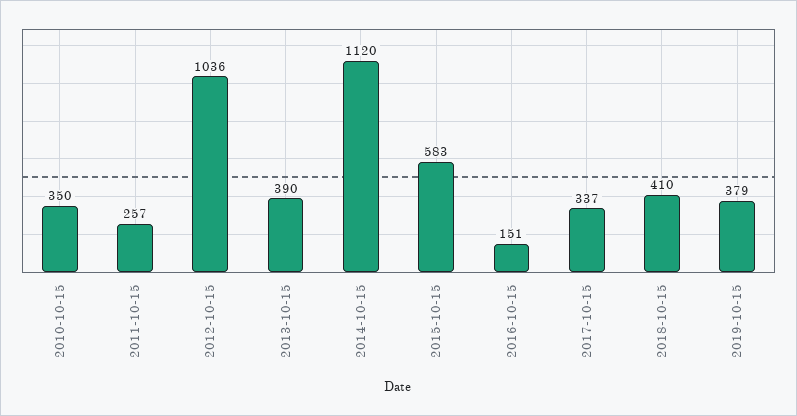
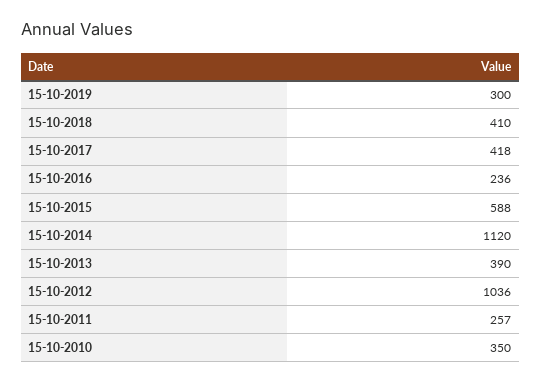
  {
    "2010-10-15": 350,
    "2011-10-15": 257,
    "2012-10-15": 1036,
    "2013-10-15": 390,
    "2014-10-15": 1120,
-   "2015-10-15": 583,
+   "2015-10-15": 588,
-   "2016-10-15": 151,
+   "2016-10-15": 236,
-   "2017-10-15": 337,
+   "2017-10-15": 418,
    "2018-10-15": 410,
-   "2019-10-15": 379
+   "2019-10-15": 300
  }

